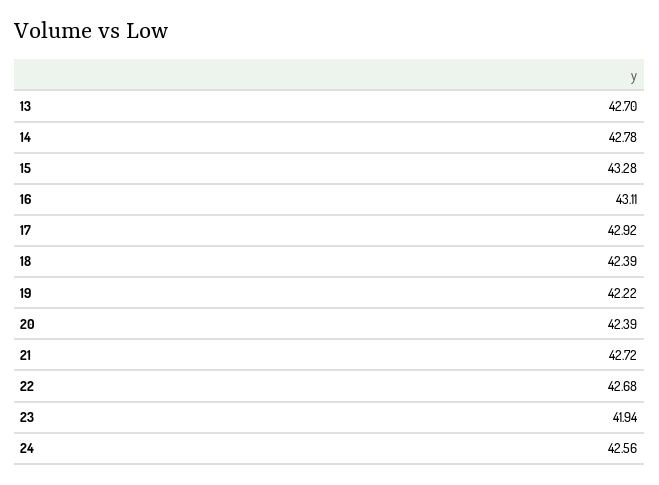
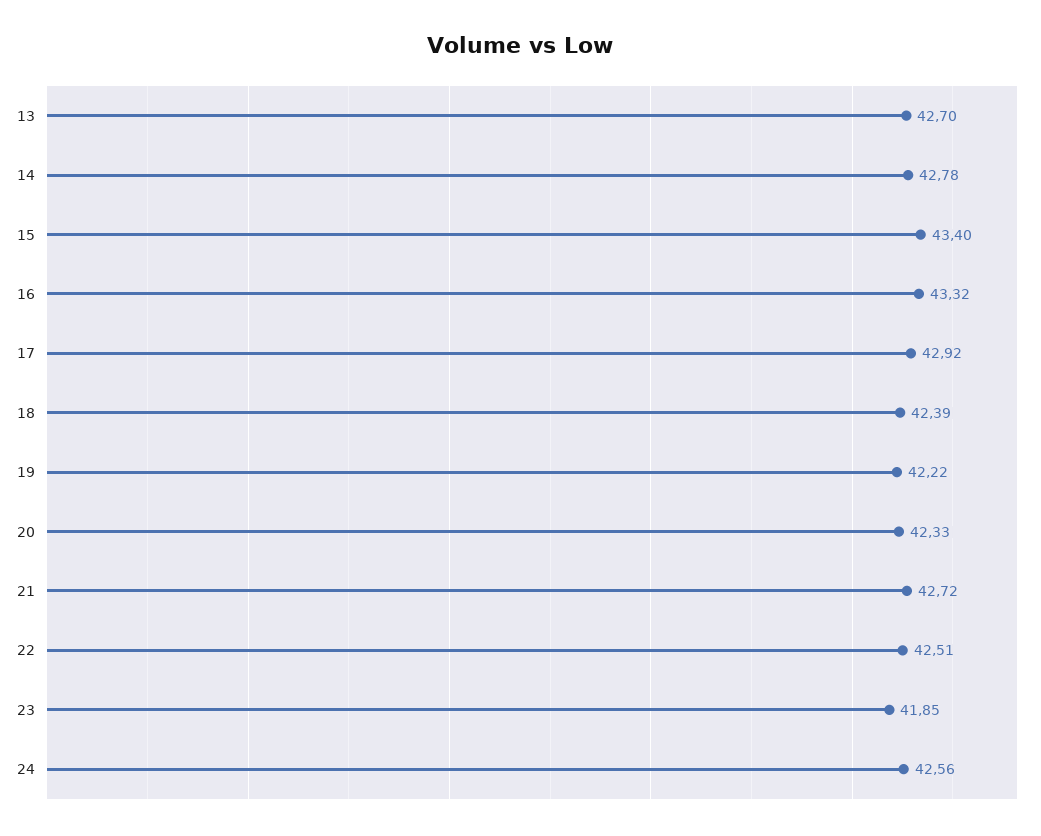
  {
    "13": 42.7,
    "14": 42.78,
-   "15": 43.28,
+   "15": 43.4,
-   "16": 43.11,
+   "16": 43.32,
    "17": 42.92,
    "18": 42.39,
    "19": 42.22,
-   "20": 42.39,
+   "20": 42.33,
    "21": 42.72,
-   "22": 42.68,
+   "22": 42.51,
-   "23": 41.94,
+   "23": 41.85,
    "24": 42.56
  }

